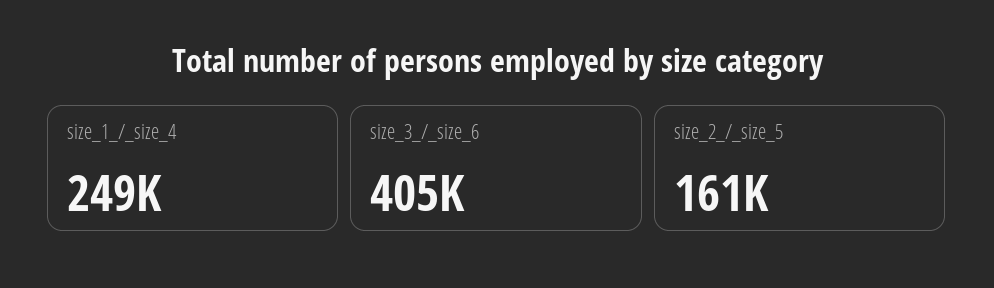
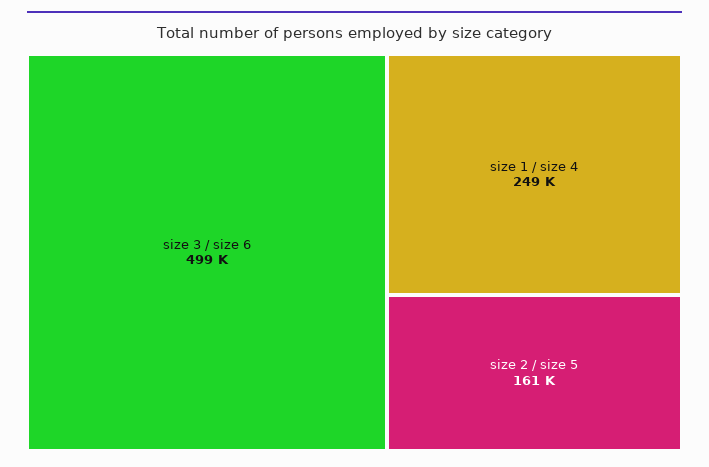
  {
    "size_1_/_size_4": 249000,
-   "size_3_/_size_6": 405000,
+   "size_3_/_size_6": 499000,
    "size_2_/_size_5": 161000
  }

